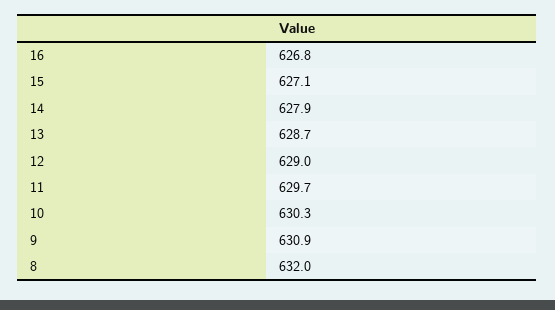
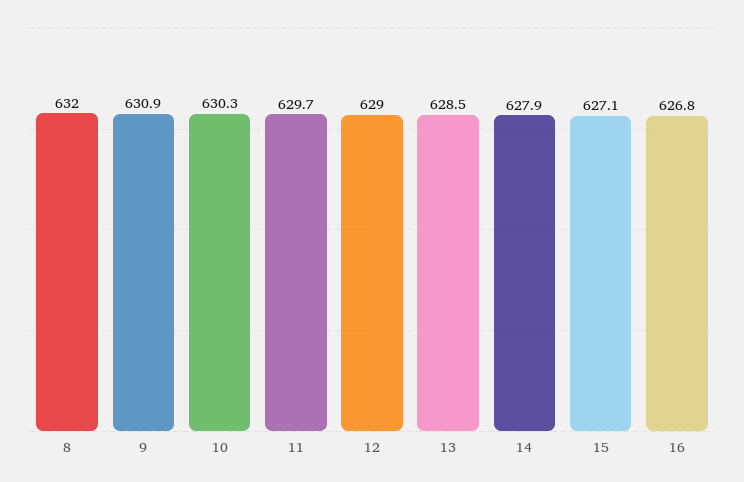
  {
    "16": 626.8,
    "15": 627.1,
    "14": 627.9,
-   "13": 628.7,
+   "13": 628.5,
    "12": 629,
    "11": 629.7,
    "10": 630.3,
    "9": 630.9,
    "8": 632
  }

